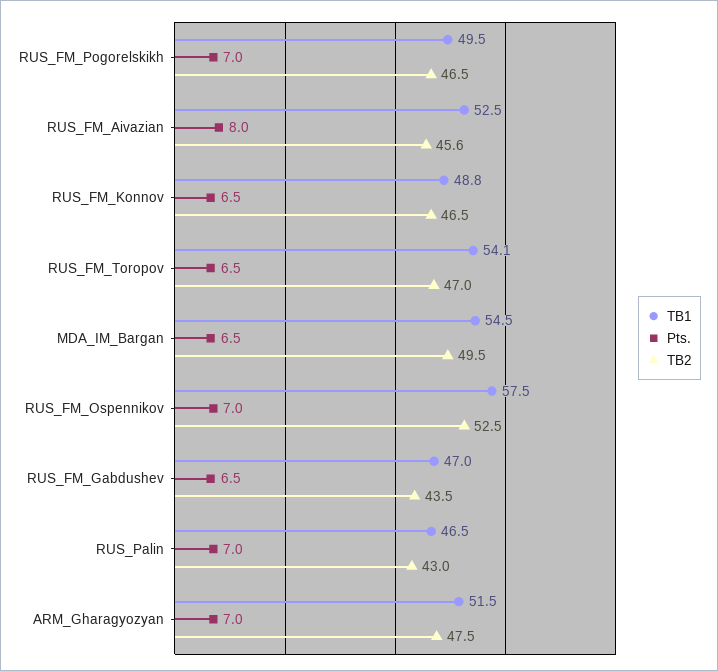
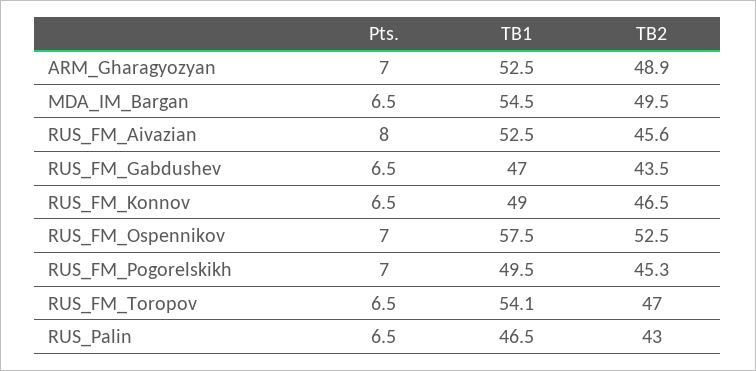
  {
    "TB1": {
      "RUS_FM_Pogorelskikh": 49.5,
      "RUS_FM_Aivazian": 52.5,
-     "RUS_FM_Konnov": 48.8,
+     "RUS_FM_Konnov": 49,
      "RUS_FM_Toropov": 54.1,
      "MDA_IM_Bargan": 54.5,
      "RUS_FM_Ospennikov": 57.5,
      "RUS_FM_Gabdushev": 47,
      "RUS_Palin": 46.5,
-     "ARM_Gharagyozyan": 51.5
+     "ARM_Gharagyozyan": 52.5
    },
    "Pts.": {
      "RUS_FM_Pogorelskikh": 7,
      "RUS_FM_Aivazian": 8,
      "RUS_FM_Konnov": 6.5,
      "RUS_FM_Toropov": 6.5,
      "MDA_IM_Bargan": 6.5,
      "RUS_FM_Ospennikov": 7,
      "RUS_FM_Gabdushev": 6.5,
-     "RUS_Palin": 7,
+     "RUS_Palin": 6.5,
      "ARM_Gharagyozyan": 7
    },
    "TB2": {
-     "RUS_FM_Pogorelskikh": 46.5,
+     "RUS_FM_Pogorelskikh": 45.3,
      "RUS_FM_Aivazian": 45.6,
      "RUS_FM_Konnov": 46.5,
      "RUS_FM_Toropov": 47,
      "MDA_IM_Bargan": 49.5,
      "RUS_FM_Ospennikov": 52.5,
      "RUS_FM_Gabdushev": 43.5,
      "RUS_Palin": 43,
-     "ARM_Gharagyozyan": 47.5
+     "ARM_Gharagyozyan": 48.9
    }
  }

